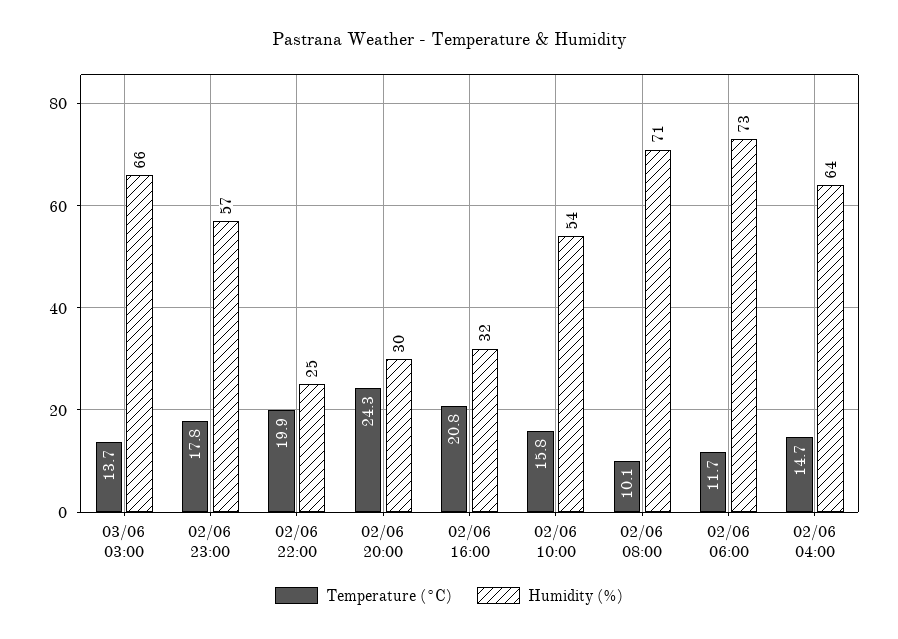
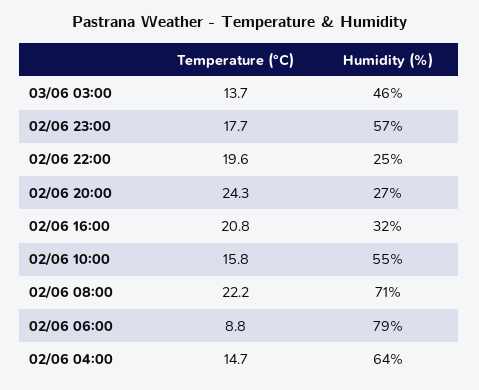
  {
    "Temperature (°C)": {
      "03/06 03:00": 13.7,
-     "02/06 23:00": 17.8,
+     "02/06 23:00": 17.7,
-     "02/06 22:00": 19.9,
+     "02/06 22:00": 19.6,
      "02/06 20:00": 24.3,
      "02/06 16:00": 20.8,
      "02/06 10:00": 15.8,
-     "02/06 08:00": 10.1,
+     "02/06 08:00": 22.2,
-     "02/06 06:00": 11.7,
+     "02/06 06:00": 8.8,
      "02/06 04:00": 14.7
    },
    "Humidity (%)": {
-     "03/06 03:00": 66,
+     "03/06 03:00": 46,
      "02/06 23:00": 57,
      "02/06 22:00": 25,
-     "02/06 20:00": 30,
+     "02/06 20:00": 27,
      "02/06 16:00": 32,
-     "02/06 10:00": 54,
+     "02/06 10:00": 55,
      "02/06 08:00": 71,
-     "02/06 06:00": 73,
+     "02/06 06:00": 79,
      "02/06 04:00": 64
    }
  }

